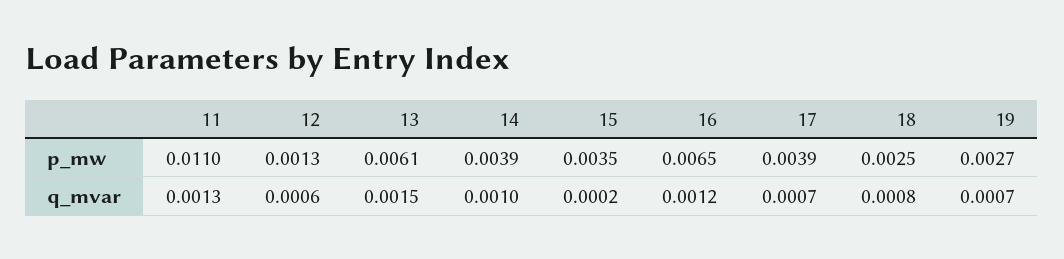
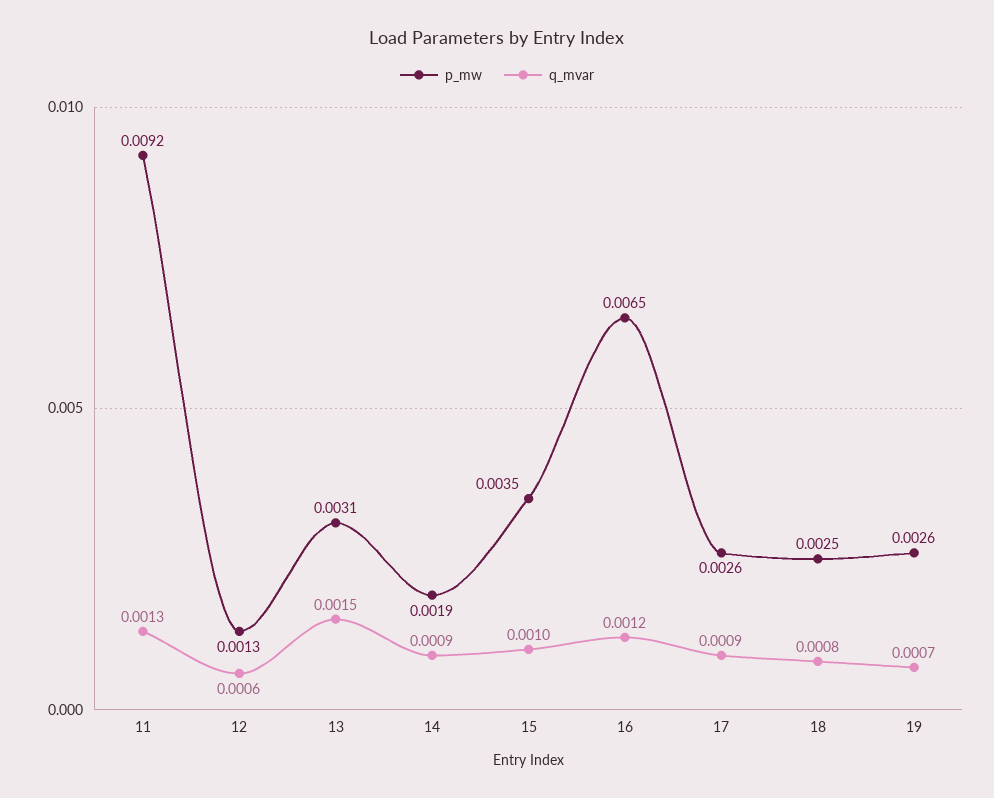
  {
    "p_mw": {
-     "11": 0.011,
+     "11": 0.0092,
      "12": 0.0013,
-     "13": 0.0061,
+     "13": 0.0031,
-     "14": 0.0039,
+     "14": 0.0019,
      "15": 0.0035,
      "16": 0.0065,
-     "17": 0.0039,
+     "17": 0.0026,
      "18": 0.0025,
-     "19": 0.0027
+     "19": 0.0026
    },
    "q_mvar": {
      "11": 0.0013,
      "12": 0.0006,
      "13": 0.0015,
-     "14": 0.001,
+     "14": 0.0009,
-     "15": 0.0002,
+     "15": 0.001,
      "16": 0.0012,
-     "17": 0.0007,
+     "17": 0.0009,
      "18": 0.0008,
      "19": 0.0007
    }
  }

